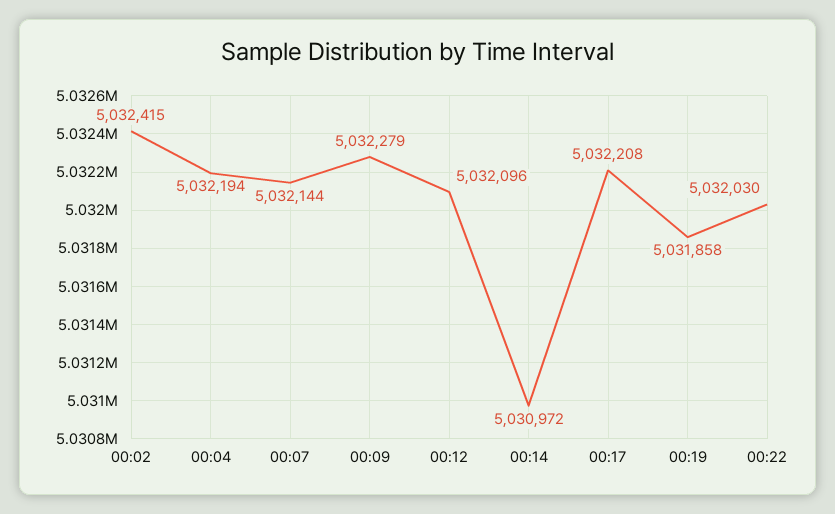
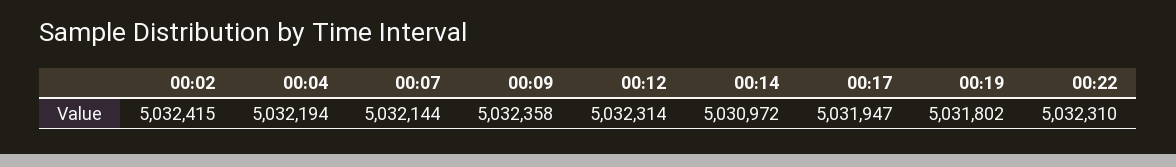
  {
    "00:02": 5032415,
    "00:04": 5032194,
    "00:07": 5032144,
-   "00:09": 5032279,
+   "00:09": 5032358,
-   "00:12": 5032096,
+   "00:12": 5032314,
    "00:14": 5030972,
-   "00:17": 5032208,
+   "00:17": 5031947,
-   "00:19": 5031858,
+   "00:19": 5031802,
-   "00:22": 5032030
+   "00:22": 5032310
  }

